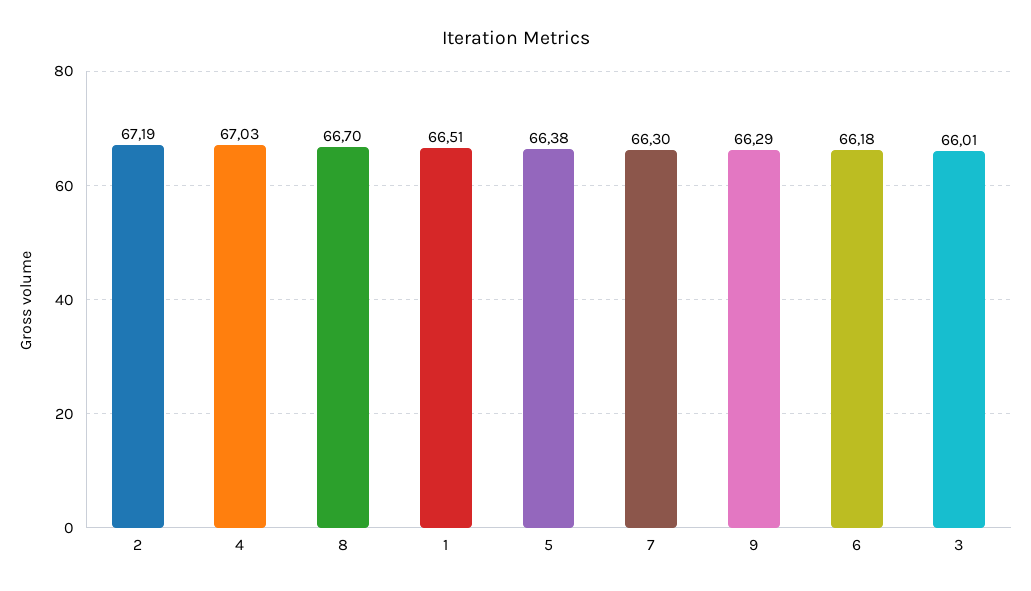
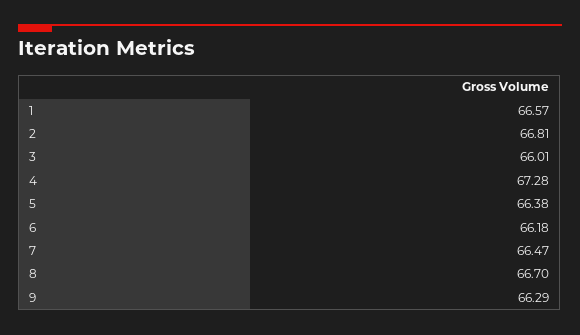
  {
-   "2": 67.19,
+   "2": 66.81,
-   "4": 67.03,
+   "4": 67.28,
    "8": 66.7,
-   "1": 66.51,
+   "1": 66.57,
    "5": 66.38,
-   "7": 66.3,
+   "7": 66.47,
    "9": 66.29,
    "6": 66.18,
    "3": 66.01
  }

